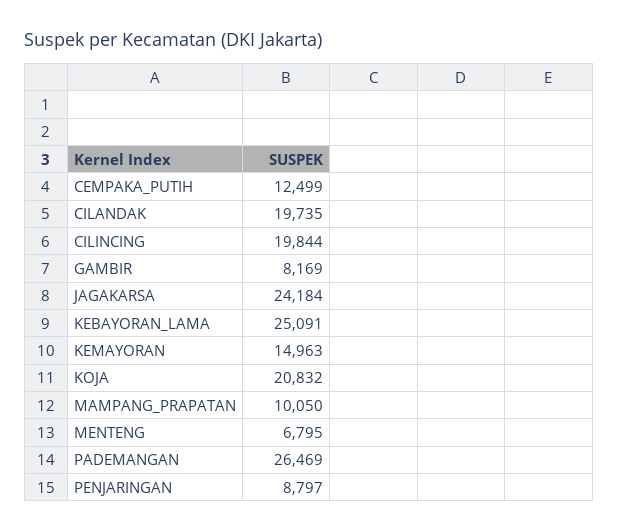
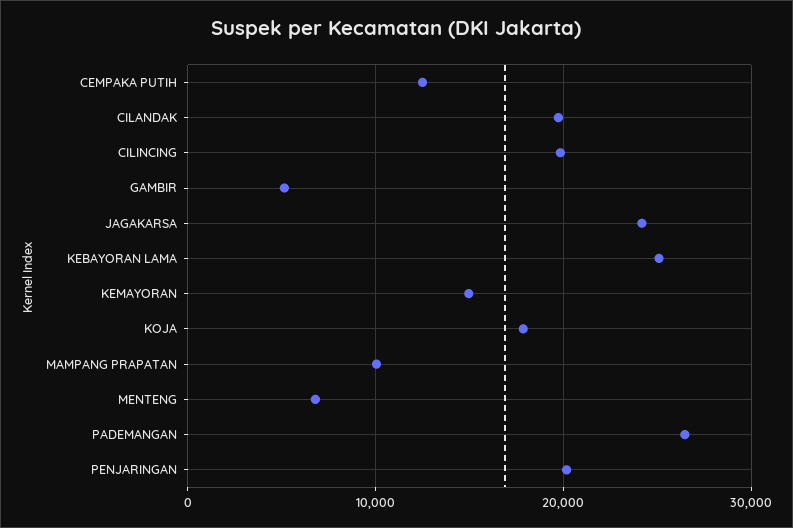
  {
    "CEMPAKA_PUTIH": 12499,
    "CILANDAK": 19735,
    "CILINCING": 19844,
-   "GAMBIR": 8169,
+   "GAMBIR": 5000,
    "JAGAKARSA": 24184,
    "KEBAYORAN_LAMA": 25091,
    "KEMAYORAN": 14963,
-   "KOJA": 20832,
+   "KOJA": 18000,
    "MAMPANG_PRAPATAN": 10050,
    "MENTENG": 6795,
    "PADEMANGAN": 26469,
-   "PENJARINGAN": 8797
+   "PENJARINGAN": 20000
  }

